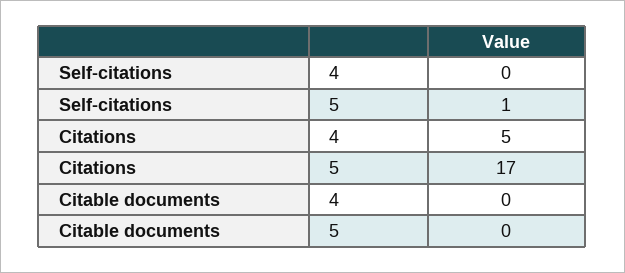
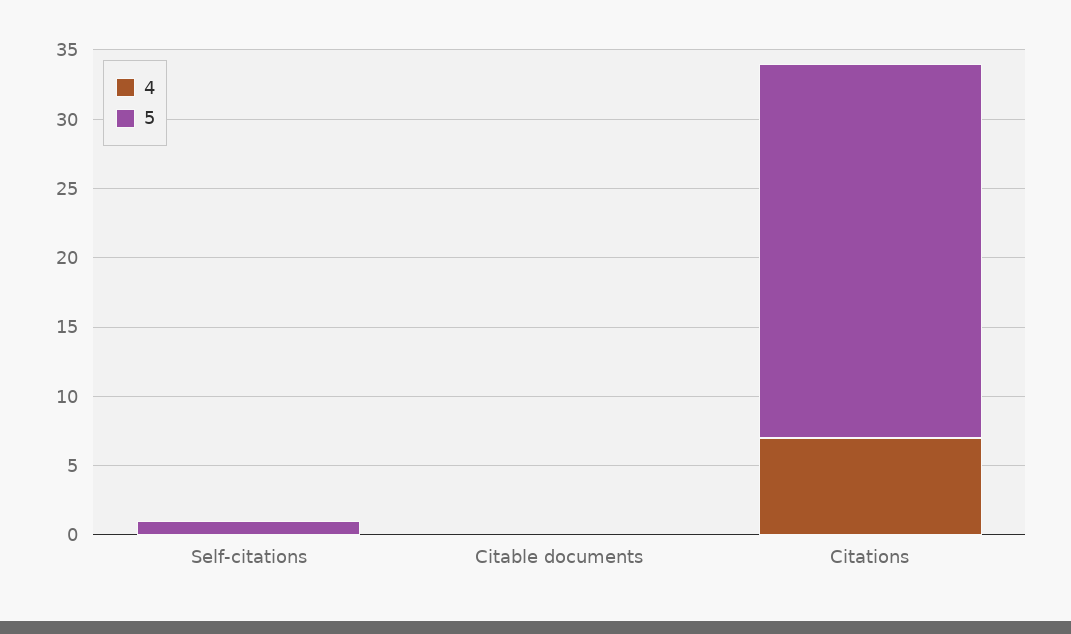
  {
    "4": {
      "Self-citations": 0,
-     "Citations": 5,
+     "Citations": 7,
      "Citable documents": 0
    },
    "5": {
      "Self-citations": 1,
-     "Citations": 17,
+     "Citations": 27,
      "Citable documents": 0
    }
  }

